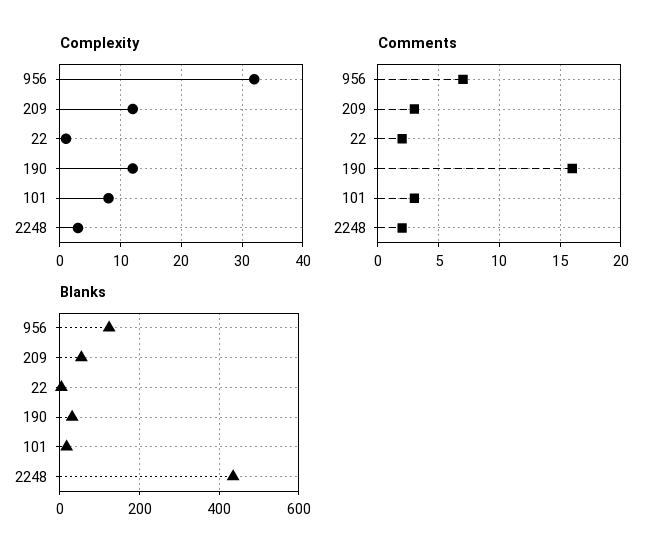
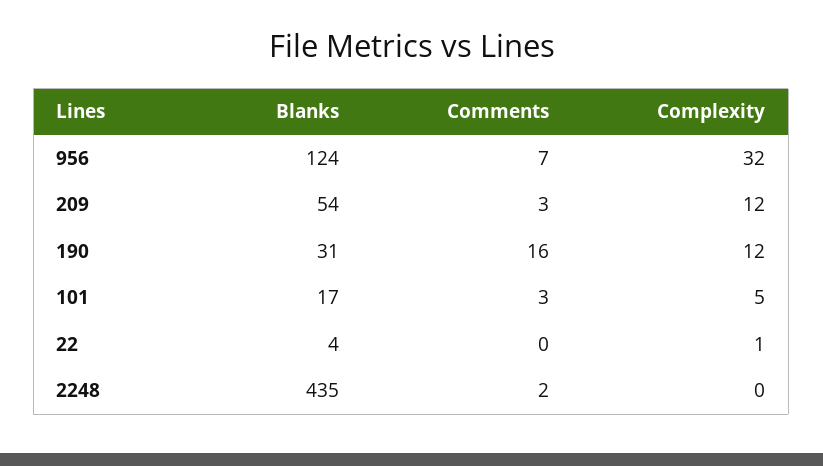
  {
    "Complexity": {
      "956": 32,
      "209": 12,
      "22": 1,
      "190": 12,
-     "101": 8,
+     "101": 5,
-     "2248": 3
+     "2248": 0
    },
    "Comments": {
      "956": 7,
      "209": 3,
-     "22": 2,
+     "22": 0,
      "190": 16,
      "101": 3,
      "2248": 2
    },
    "Blanks": {
      "956": 124,
      "209": 54,
      "22": 4,
      "190": 31,
      "101": 17,
      "2248": 435
    }
  }

